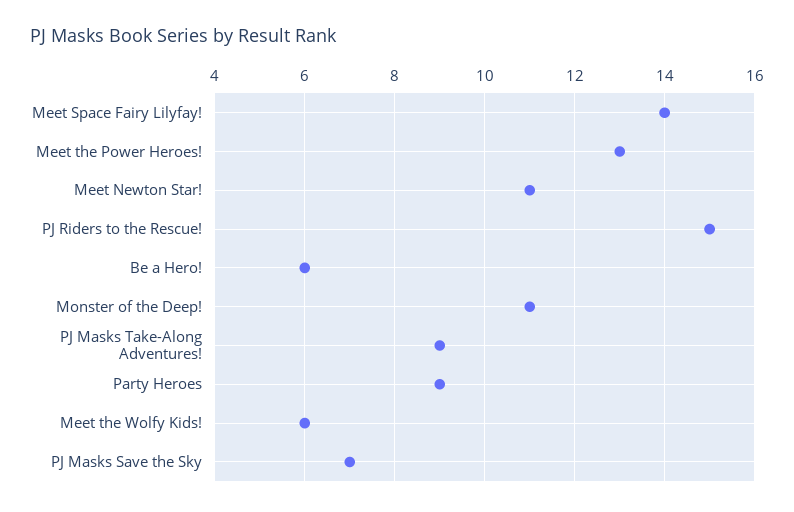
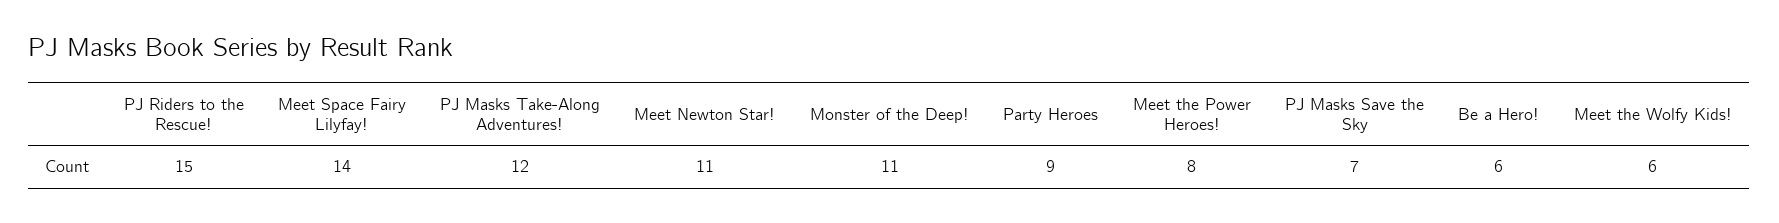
  {
    "Meet Space Fairy Lilyfay!": 14,
-   "Meet the Power Heroes!": 13,
+   "Meet the Power Heroes!": 8,
    "Meet Newton Star!": 11,
    "PJ Riders to the Rescue!": 15,
    "Be a Hero!": 6,
    "Monster of the Deep!": 11,
-   "PJ Masks Take-Along Adventures!": 9,
+   "PJ Masks Take-Along Adventures!": 12,
    "Party Heroes": 9,
    "Meet the Wolfy Kids!": 6,
    "PJ Masks Save the Sky": 7
  }

